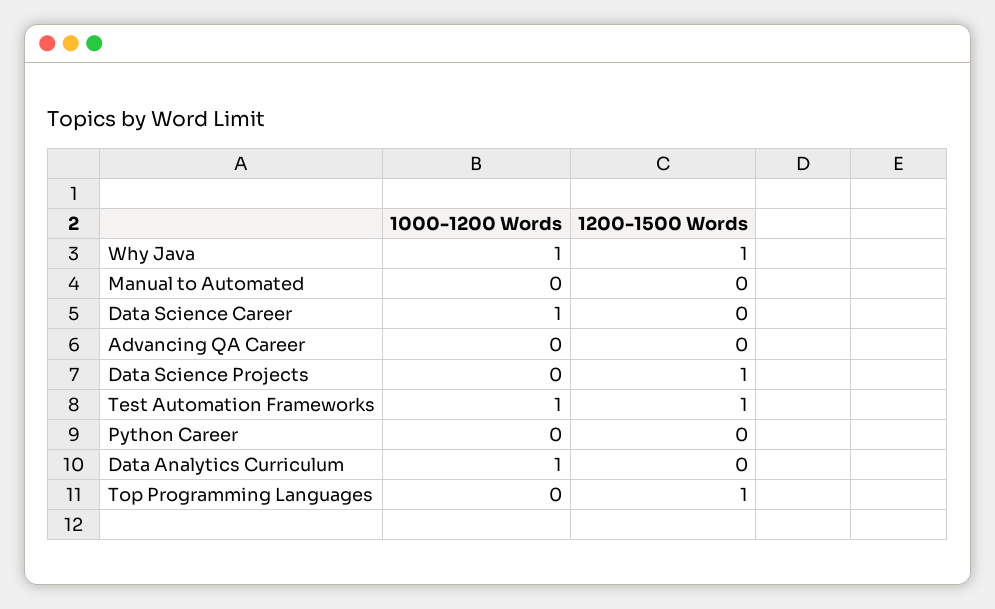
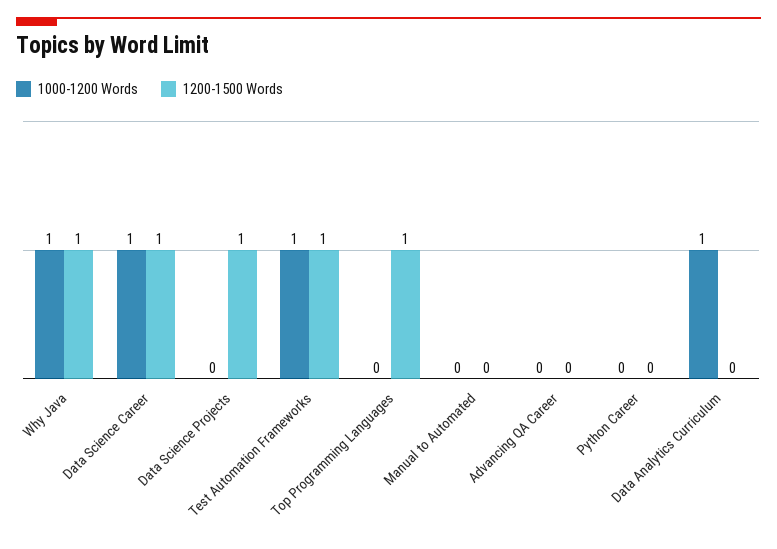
  {
    "1000-1200 Words": {
      "Why Java": 1,
      "Manual to Automated": 0,
      "Data Science Career": 1,
      "Advancing QA Career": 0,
      "Data Science Projects": 0,
      "Test Automation Frameworks": 1,
      "Python Career": 0,
      "Data Analytics Curriculum": 1,
      "Top Programming Languages": 0
    },
    "1200-1500 Words": {
      "Why Java": 1,
      "Manual to Automated": 0,
-     "Data Science Career": 0,
+     "Data Science Career": 1,
      "Advancing QA Career": 0,
      "Data Science Projects": 1,
      "Test Automation Frameworks": 1,
      "Python Career": 0,
      "Data Analytics Curriculum": 0,
      "Top Programming Languages": 1
    }
  }

